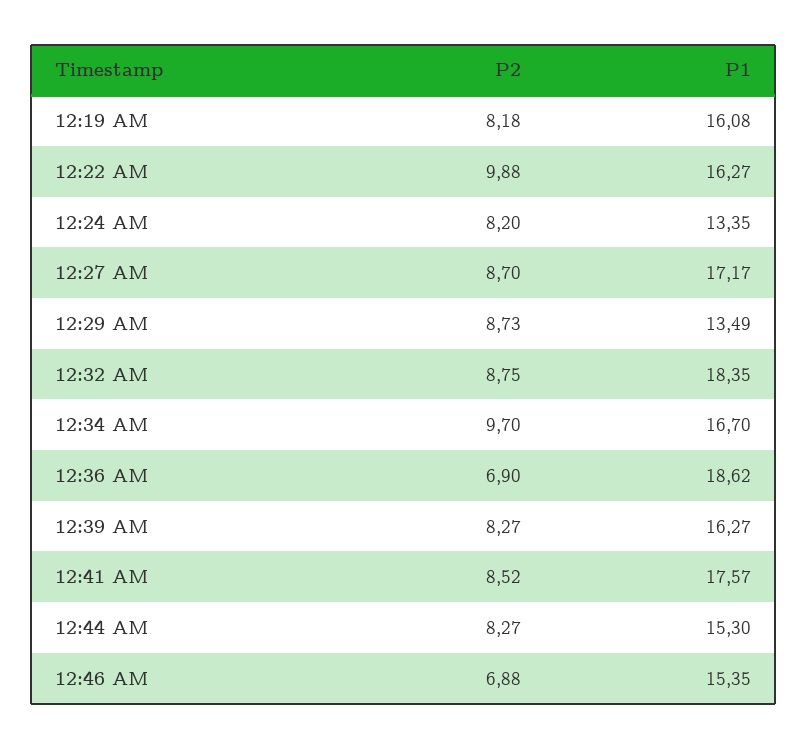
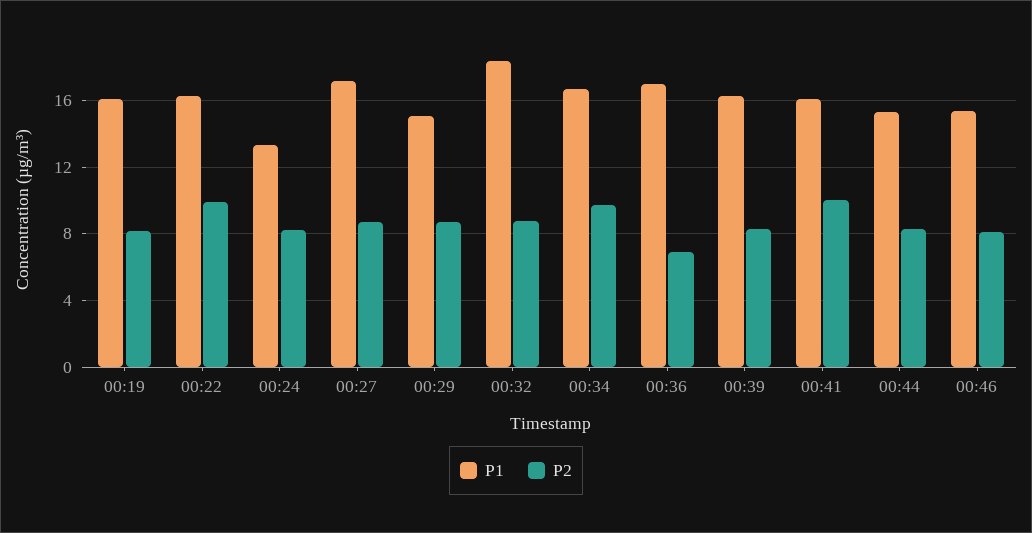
  {
    "P2": {
      "12:19 AM": 8.18,
      "12:22 AM": 9.88,
      "12:24 AM": 8.2,
      "12:27 AM": 8.7,
      "12:29 AM": 8.73,
      "12:32 AM": 8.75,
      "12:34 AM": 9.7,
      "12:36 AM": 6.9,
      "12:39 AM": 8.27,
-     "12:41 AM": 8.52,
+     "12:41 AM": 10,
      "12:44 AM": 8.27,
-     "12:46 AM": 6.88
+     "12:46 AM": 8
    },
    "P1": {
      "12:19 AM": 16.08,
      "12:22 AM": 16.27,
      "12:24 AM": 13.35,
      "12:27 AM": 17.17,
-     "12:29 AM": 13.49,
+     "12:29 AM": 15,
      "12:32 AM": 18.35,
      "12:34 AM": 16.7,
-     "12:36 AM": 18.62,
+     "12:36 AM": 17,
      "12:39 AM": 16.27,
-     "12:41 AM": 17.57,
+     "12:41 AM": 16,
      "12:44 AM": 15.3,
      "12:46 AM": 15.35
    }
  }

